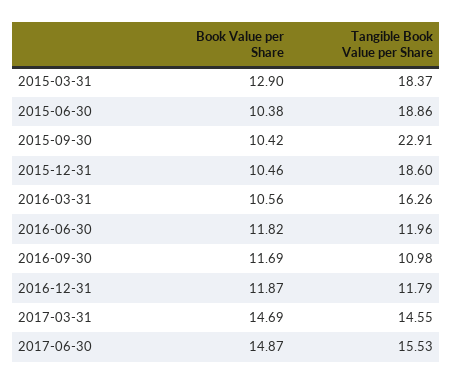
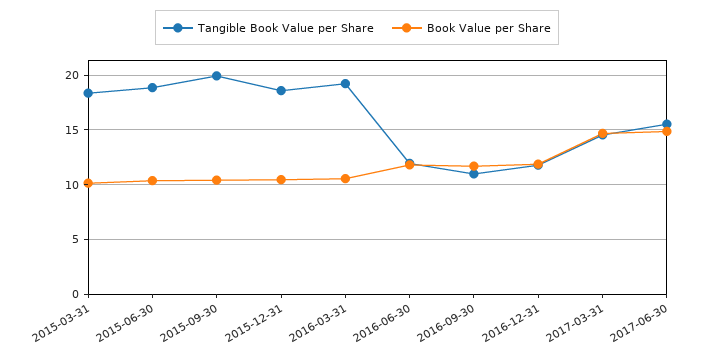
  {
    "Book Value per Share": {
-     "2015-03-31": 12.9,
+     "2015-03-31": 10,
      "2015-06-30": 10.38,
      "2015-09-30": 10.42,
      "2015-12-31": 10.46,
      "2016-03-31": 10.56,
      "2016-06-30": 11.82,
      "2016-09-30": 11.69,
      "2016-12-31": 11.87,
      "2017-03-31": 14.69,
      "2017-06-30": 14.87
    },
    "Tangible Book Value per Share": {
      "2015-03-31": 18.37,
      "2015-06-30": 18.86,
-     "2015-09-30": 22.91,
+     "2015-09-30": 20,
      "2015-12-31": 18.6,
-     "2016-03-31": 16.26,
+     "2016-03-31": 19,
      "2016-06-30": 11.96,
      "2016-09-30": 10.98,
      "2016-12-31": 11.79,
      "2017-03-31": 14.55,
      "2017-06-30": 15.53
    }
  }

